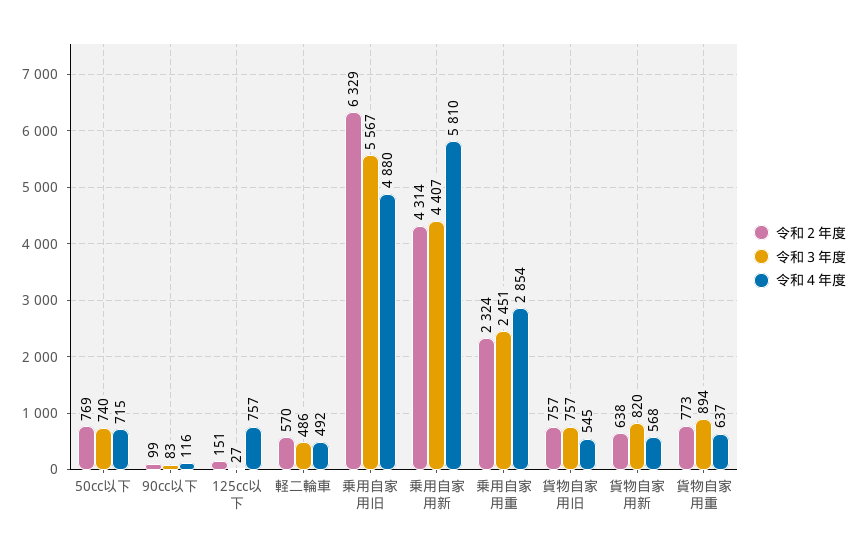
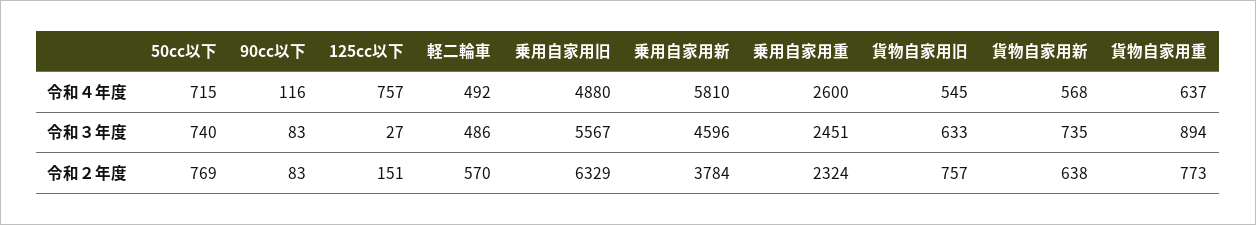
  {
    "令和２年度": {
      "50cc以下": 769,
-     "90cc以下": 99,
+     "90cc以下": 83,
      "125cc以下": 151,
      "軽二輪車": 570,
      "乗用自家用旧": 6329,
-     "乗用自家用新": 4314,
+     "乗用自家用新": 3784,
      "乗用自家用重": 2324,
      "貨物自家用旧": 757,
      "貨物自家用新": 638,
      "貨物自家用重": 773
    },
    "令和３年度": {
      "50cc以下": 740,
      "90cc以下": 83,
      "125cc以下": 27,
      "軽二輪車": 486,
      "乗用自家用旧": 5567,
-     "乗用自家用新": 4407,
+     "乗用自家用新": 4596,
      "乗用自家用重": 2451,
-     "貨物自家用旧": 757,
+     "貨物自家用旧": 633,
-     "貨物自家用新": 820,
+     "貨物自家用新": 735,
      "貨物自家用重": 894
    },
    "令和４年度": {
      "50cc以下": 715,
      "90cc以下": 116,
      "125cc以下": 757,
      "軽二輪車": 492,
      "乗用自家用旧": 4880,
      "乗用自家用新": 5810,
-     "乗用自家用重": 2854,
+     "乗用自家用重": 2600,
      "貨物自家用旧": 545,
      "貨物自家用新": 568,
      "貨物自家用重": 637
    }
  }

